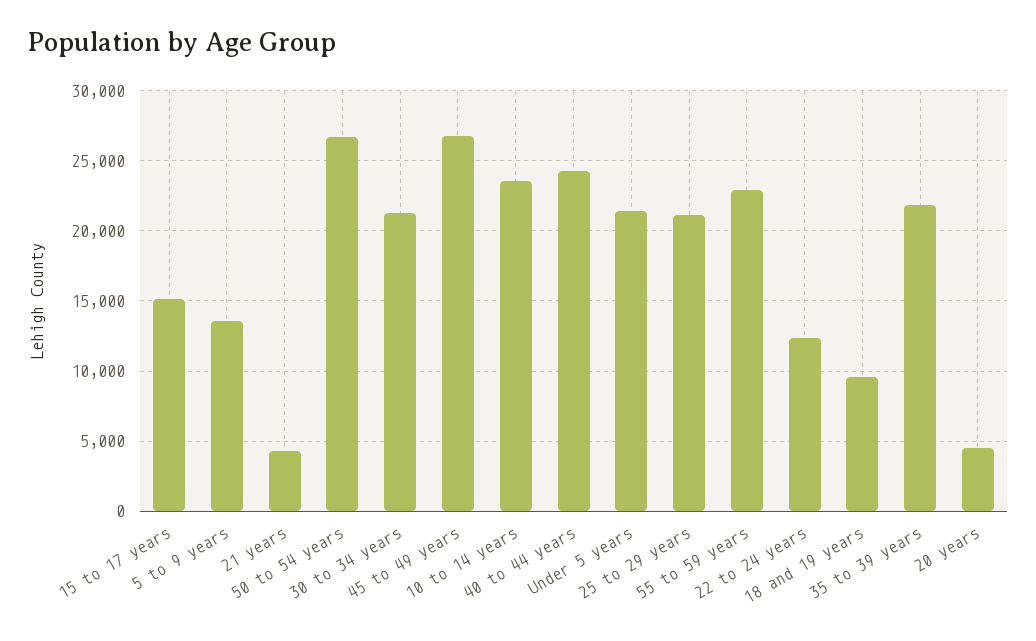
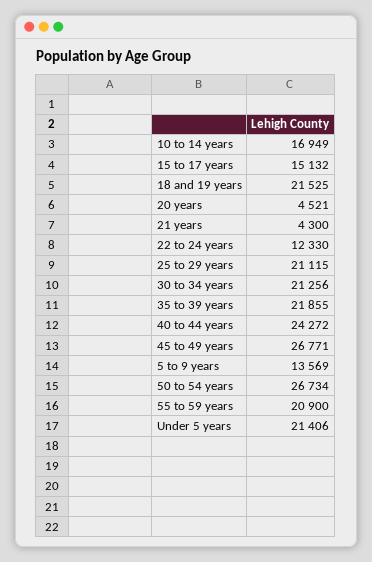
  {
    "15 to 17 years": 15132,
    "5 to 9 years": 13569,
    "21 years": 4300,
    "50 to 54 years": 26734,
    "30 to 34 years": 21256,
    "45 to 49 years": 26771,
-   "10 to 14 years": 23500,
+   "10 to 14 years": 16949,
    "40 to 44 years": 24272,
    "Under 5 years": 21406,
    "25 to 29 years": 21115,
-   "55 to 59 years": 23000,
+   "55 to 59 years": 20900,
    "22 to 24 years": 12330,
-   "18 and 19 years": 9500,
+   "18 and 19 years": 21525,
    "35 to 39 years": 21855,
    "20 years": 4521
  }

